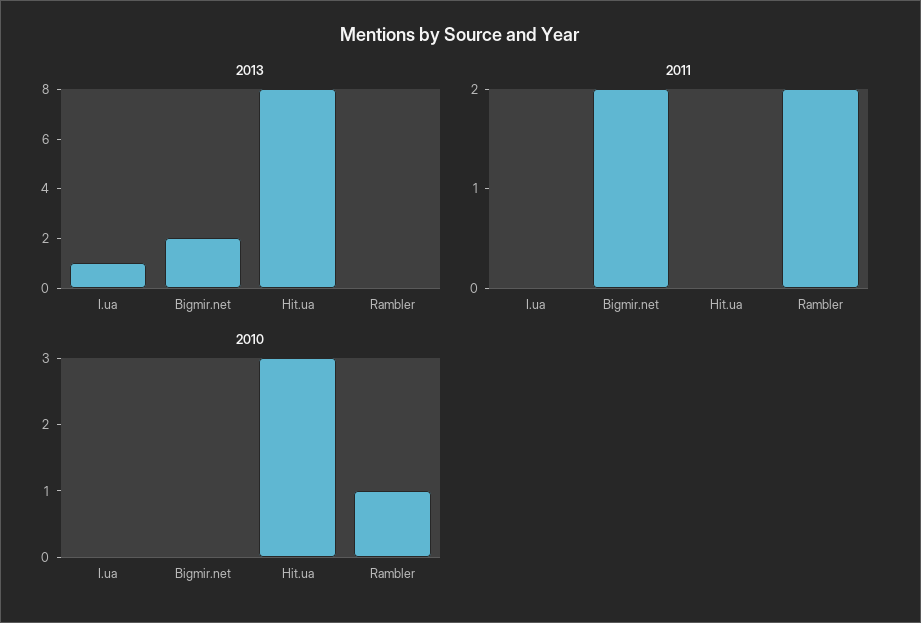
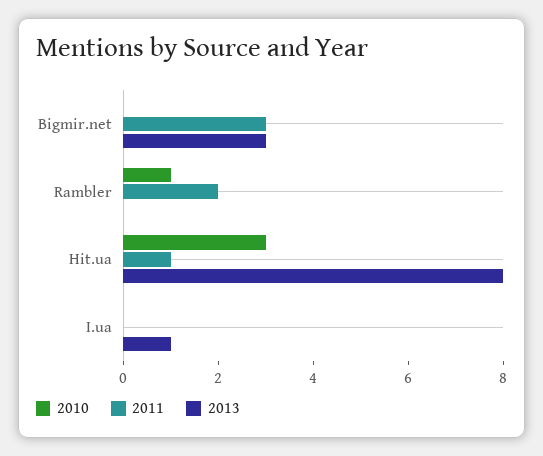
  {
    "2013": {
      "I.ua": 1,
-     "Bigmir.net": 2,
+     "Bigmir.net": 3,
      "Hit.ua": 8,
      "Rambler": 0
    },
    "2011": {
      "I.ua": 0,
-     "Bigmir.net": 2,
+     "Bigmir.net": 3,
-     "Hit.ua": 0,
+     "Hit.ua": 1,
      "Rambler": 2
    },
    "2010": {
      "I.ua": 0,
      "Bigmir.net": 0,
      "Hit.ua": 3,
      "Rambler": 1
    }
  }

